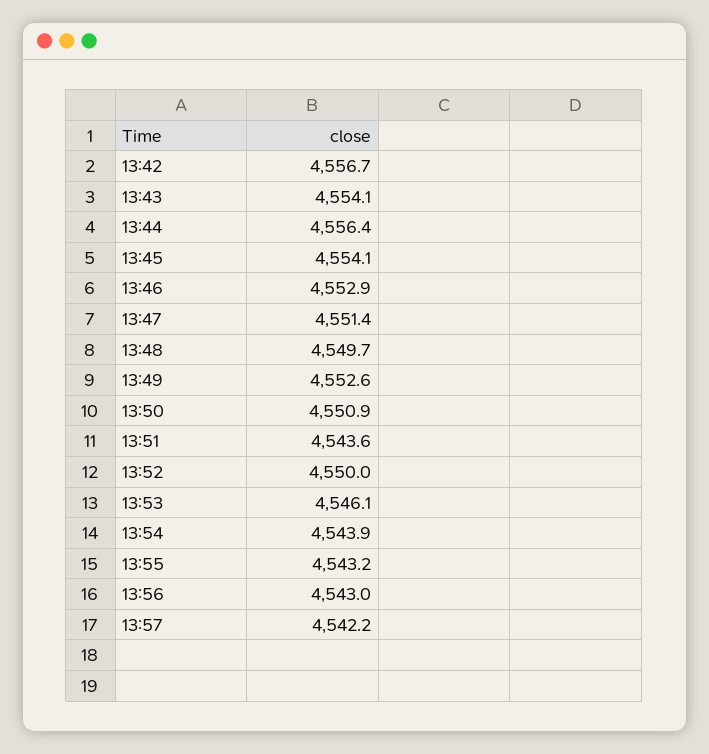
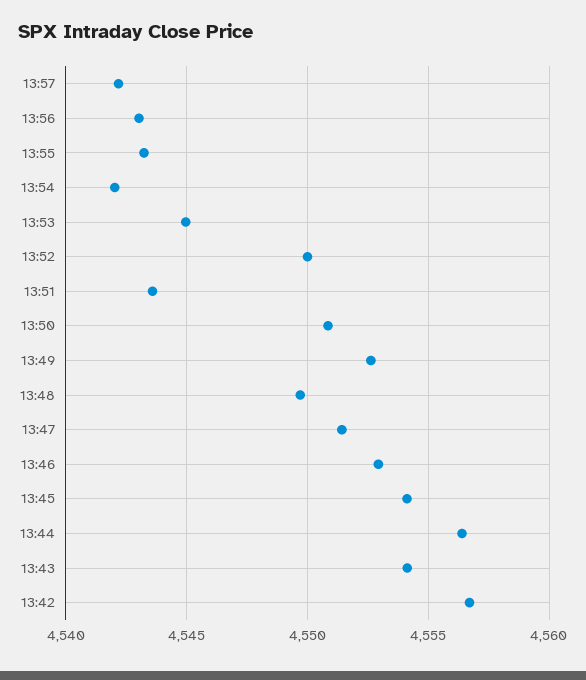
  {
    "13:42": 4556.7,
    "13:43": 4554.1,
    "13:44": 4556.4,
    "13:45": 4554.1,
    "13:46": 4552.9,
    "13:47": 4551.4,
    "13:48": 4549.7,
    "13:49": 4552.6,
    "13:50": 4550.9,
    "13:51": 4543.6,
    "13:52": 4550,
-   "13:53": 4546.1,
+   "13:53": 4545,
-   "13:54": 4543.9,
+   "13:54": 4542,
    "13:55": 4543.2,
    "13:56": 4543,
    "13:57": 4542.2
  }

